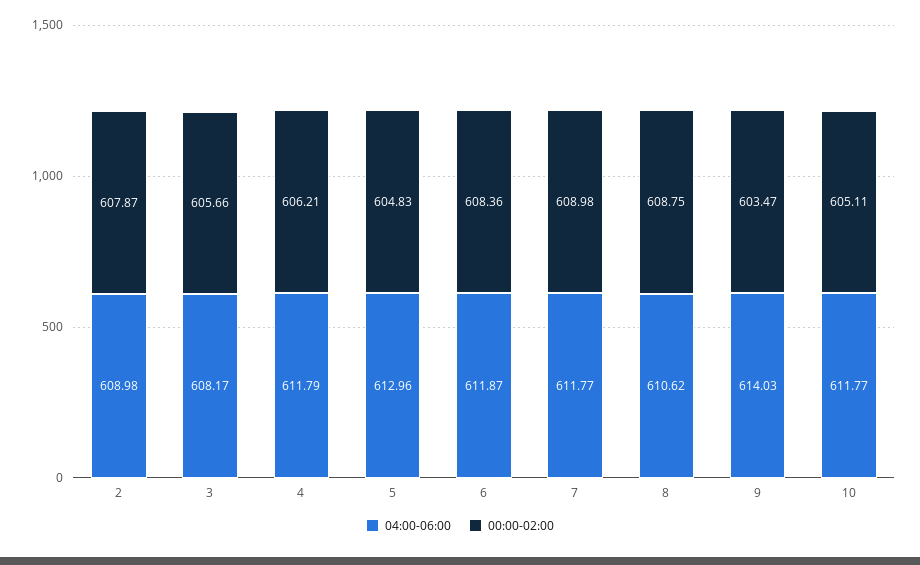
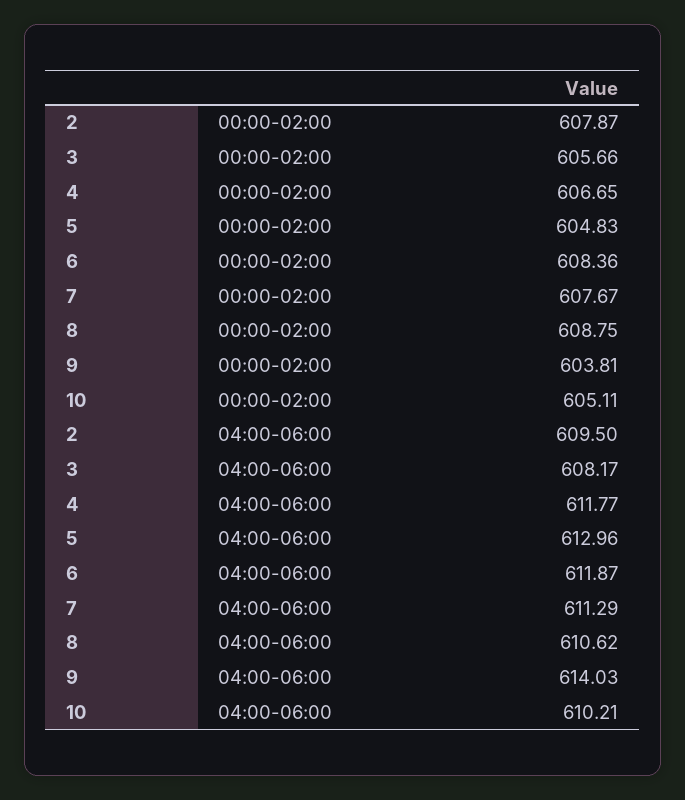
  {
    "04:00-06:00": {
-     "2": 608.98,
+     "2": 609.5,
      "3": 608.17,
-     "4": 611.79,
+     "4": 611.77,
      "5": 612.96,
      "6": 611.87,
-     "7": 611.77,
+     "7": 611.29,
      "8": 610.62,
      "9": 614.03,
-     "10": 611.77
+     "10": 610.21
    },
    "00:00-02:00": {
      "2": 607.87,
      "3": 605.66,
-     "4": 606.21,
+     "4": 606.65,
      "5": 604.83,
      "6": 608.36,
-     "7": 608.98,
+     "7": 607.67,
      "8": 608.75,
-     "9": 603.47,
+     "9": 603.81,
      "10": 605.11
    }
  }

